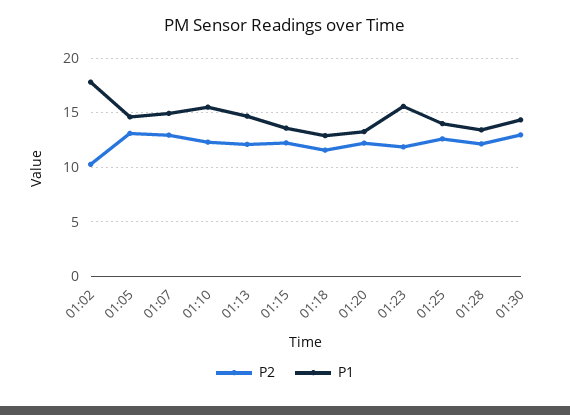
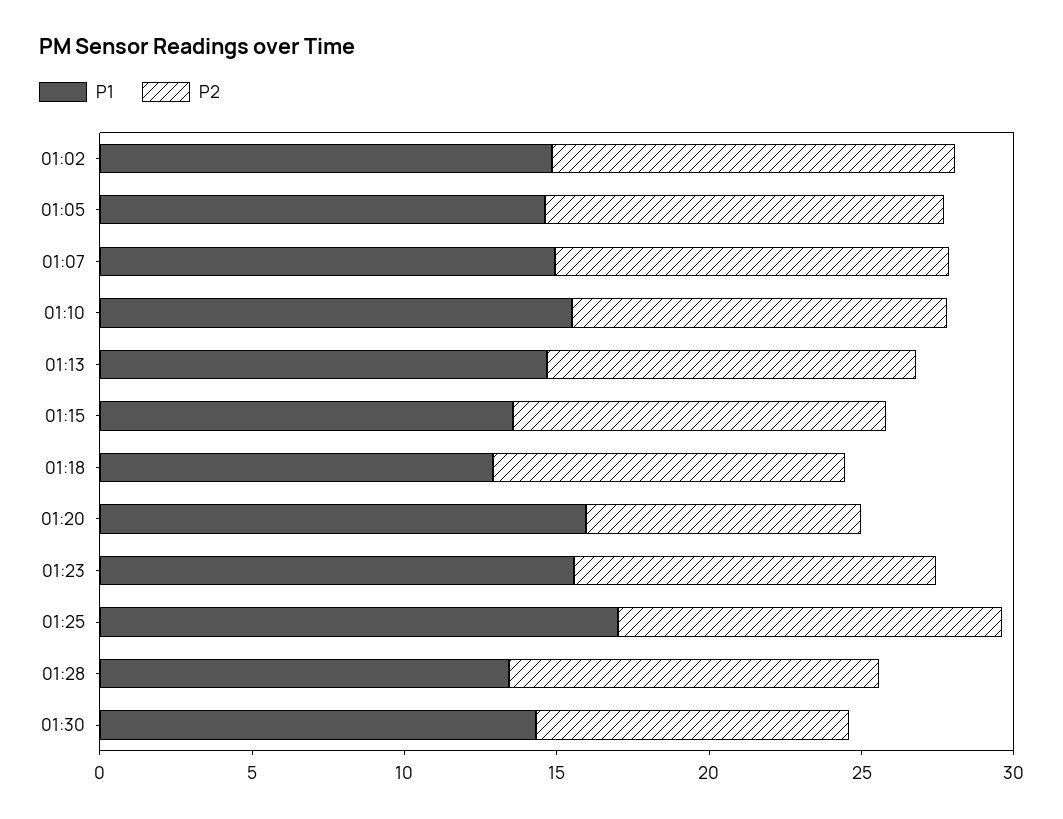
  {
    "P2": {
-     "01:02": 10,
+     "01:02": 13,
      "01:05": 13,
      "01:07": 13,
      "01:10": 12,
      "01:13": 12,
      "01:15": 12,
      "01:18": 12,
-     "01:20": 12,
+     "01:20": 9,
      "01:23": 12,
      "01:25": 13,
      "01:28": 12,
-     "01:30": 13
+     "01:30": 10
    },
    "P1": {
-     "01:02": 18,
+     "01:02": 15,
      "01:05": 15,
      "01:07": 15,
      "01:10": 16,
      "01:13": 15,
      "01:15": 14,
      "01:18": 13,
-     "01:20": 13,
+     "01:20": 16,
      "01:23": 16,
-     "01:25": 14,
+     "01:25": 17,
      "01:28": 13,
      "01:30": 14
    }
  }

